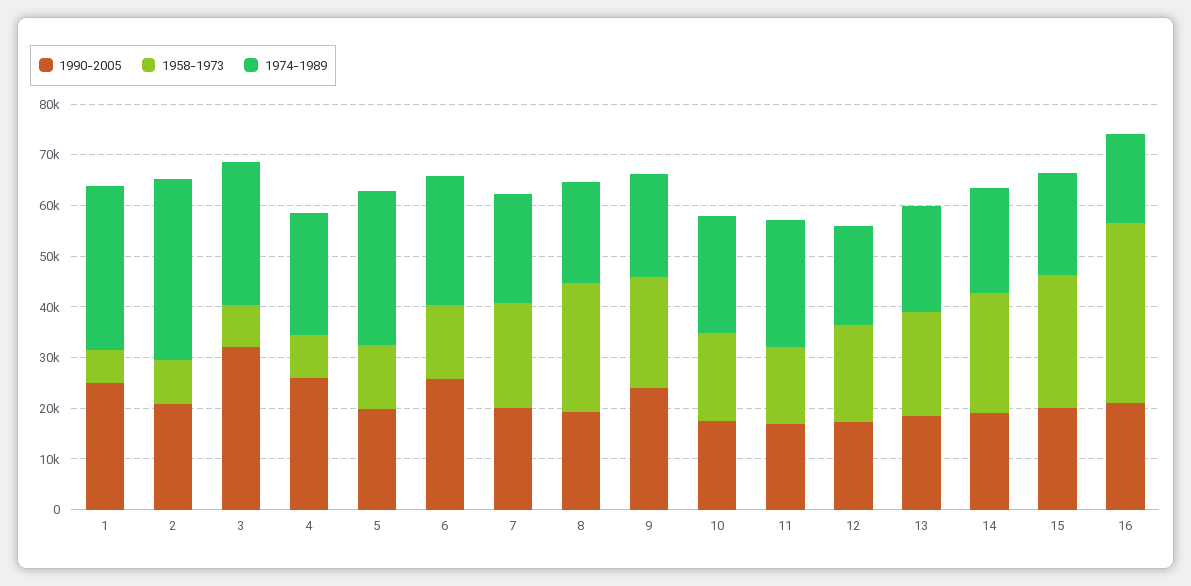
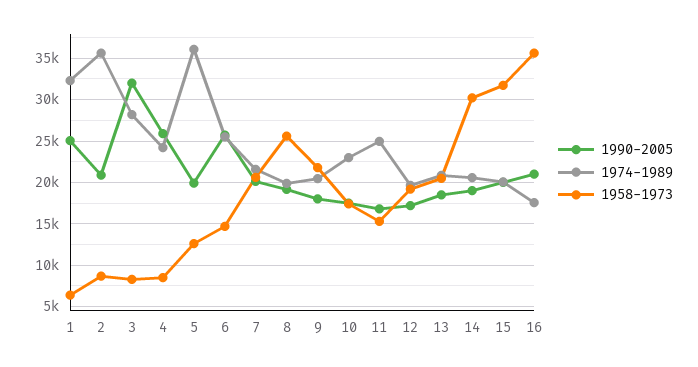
  {
    "1990-2005": {
      "1": 25000,
      "2": 21000,
      "3": 32000,
      "4": 26000,
      "5": 20000,
      "6": 26000,
      "7": 20000,
      "8": 19000,
-     "9": 24000,
+     "9": 18000,
      "10": 18000,
      "11": 17000,
      "12": 17000,
      "13": 19000,
      "14": 19000,
      "15": 20000,
      "16": 21000
    },
    "1958-1973": {
      "1": 6000,
      "2": 9000,
      "3": 8000,
      "4": 9000,
      "5": 13000,
      "6": 15000,
      "7": 21000,
      "8": 26000,
      "9": 22000,
      "10": 17000,
      "11": 15000,
      "12": 19000,
      "13": 21000,
-     "14": 24000,
+     "14": 30000,
-     "15": 26000,
+     "15": 32000,
      "16": 36000
    },
    "1974-1989": {
      "1": 32000,
      "2": 36000,
      "3": 28000,
      "4": 24000,
-     "5": 30000,
+     "5": 36000,
      "6": 26000,
      "7": 22000,
      "8": 20000,
      "9": 20000,
      "10": 23000,
      "11": 25000,
      "12": 20000,
      "13": 21000,
      "14": 21000,
      "15": 20000,
      "16": 18000
    }
  }

